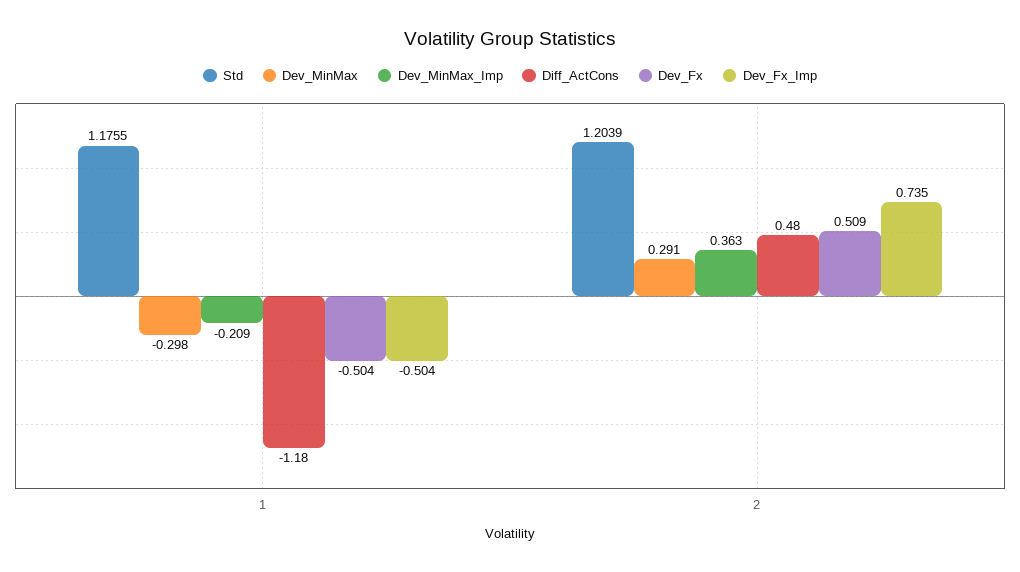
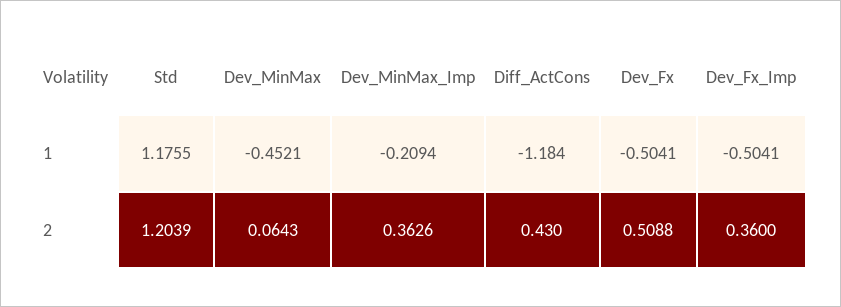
  {
    "Std": {
      "1": 1.1755,
      "2": 1.2039
    },
    "Dev_MinMax": {
-     "1": -0.298,
+     "1": -0.4521,
-     "2": 0.291
+     "2": 0.0643
    },
    "Dev_MinMax_Imp": {
      "1": -0.2094,
      "2": 0.3626
    },
    "Diff_ActCons": {
      "1": -1.184,
-     "2": 0.48
+     "2": 0.43
    },
    "Dev_Fx": {
      "1": -0.5041,
      "2": 0.5088
    },
    "Dev_Fx_Imp": {
      "1": -0.5041,
-     "2": 0.735
+     "2": 0.36
    }
  }

